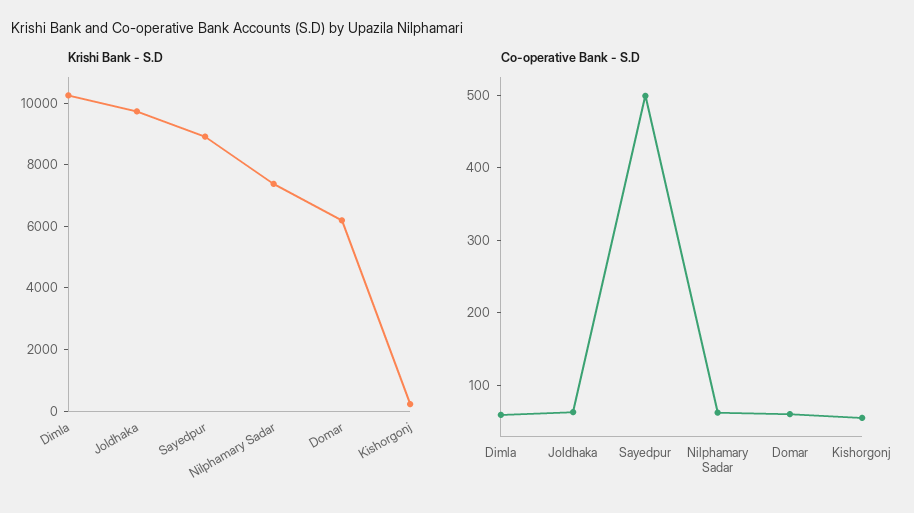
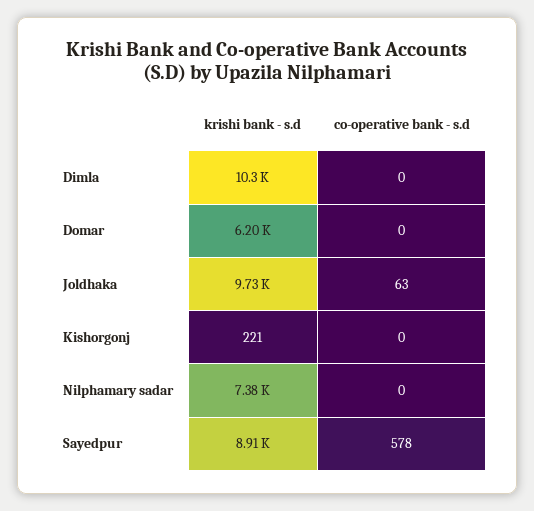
  {
    "Krishi Bank - S.D": {
      "Dimla": 10300,
      "Joldhaka": 9730,
      "Sayedpur": 8910,
      "Nilphamary Sadar": 7380,
      "Domar": 6200,
      "Kishorgonj": 221
    },
    "Co-operative Bank - S.D": {
-     "Dimla": 60,
+     "Dimla": 0,
      "Joldhaka": 63,
-     "Sayedpur": 500,
+     "Sayedpur": 578,
-     "Nilphamary Sadar": 60,
+     "Nilphamary Sadar": 0,
-     "Domar": 60,
+     "Domar": 0,
-     "Kishorgonj": 60
+     "Kishorgonj": 0
    }
  }

